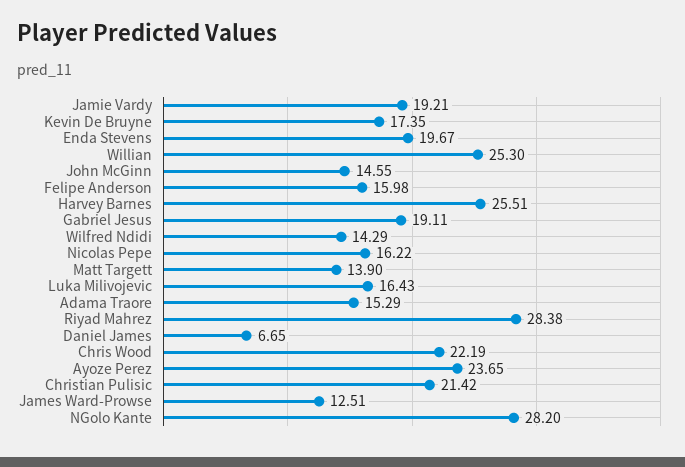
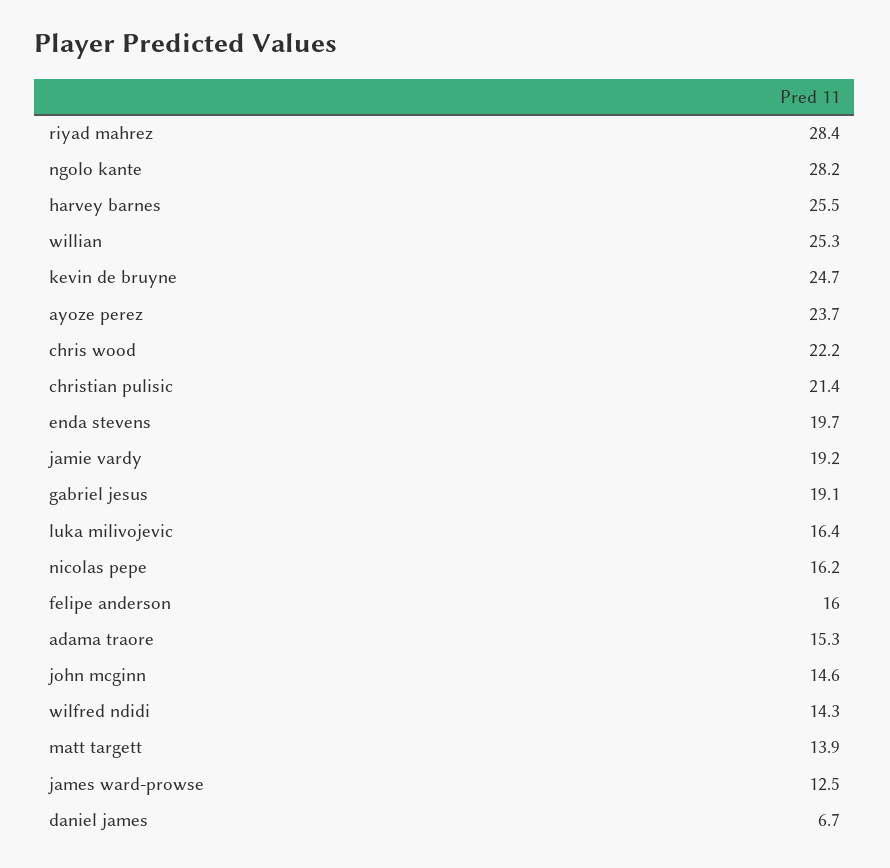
  {
    "Jamie Vardy": 19.21,
-   "Kevin De Bruyne": 17.35,
+   "Kevin De Bruyne": 24.7,
    "Enda Stevens": 19.67,
    "Willian": 25.3,
    "John McGinn": 14.55,
    "Felipe Anderson": 15.98,
    "Harvey Barnes": 25.51,
    "Gabriel Jesus": 19.11,
    "Wilfred Ndidi": 14.29,
    "Nicolas Pepe": 16.22,
    "Matt Targett": 13.9,
    "Luka Milivojevic": 16.43,
    "Adama Traore": 15.29,
    "Riyad Mahrez": 28.38,
    "Daniel James": 6.65,
    "Chris Wood": 22.19,
    "Ayoze Perez": 23.65,
    "Christian Pulisic": 21.42,
    "James Ward-Prowse": 12.51,
    "NGolo Kante": 28.2
  }

